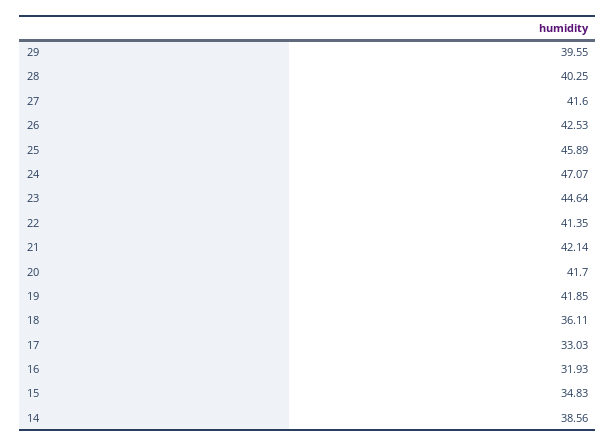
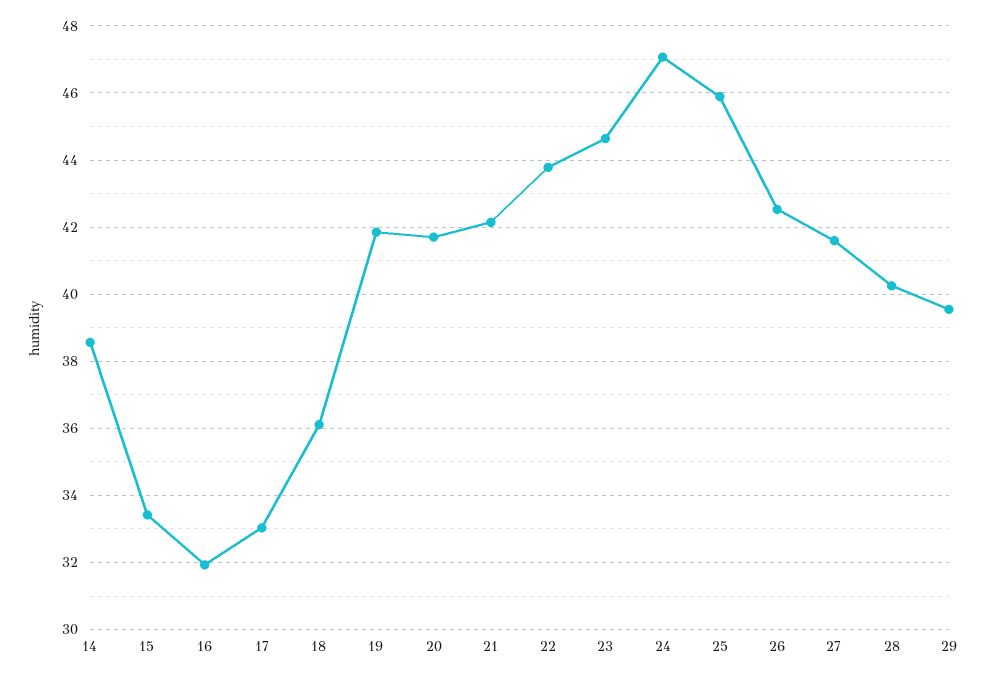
  {
    "29": 39.55,
    "28": 40.25,
    "27": 41.6,
    "26": 42.53,
    "25": 45.89,
    "24": 47.07,
    "23": 44.64,
-   "22": 41.35,
+   "22": 43.8,
    "21": 42.14,
    "20": 41.7,
    "19": 41.85,
    "18": 36.11,
    "17": 33.03,
    "16": 31.93,
-   "15": 34.83,
+   "15": 33.4,
    "14": 38.56
  }

